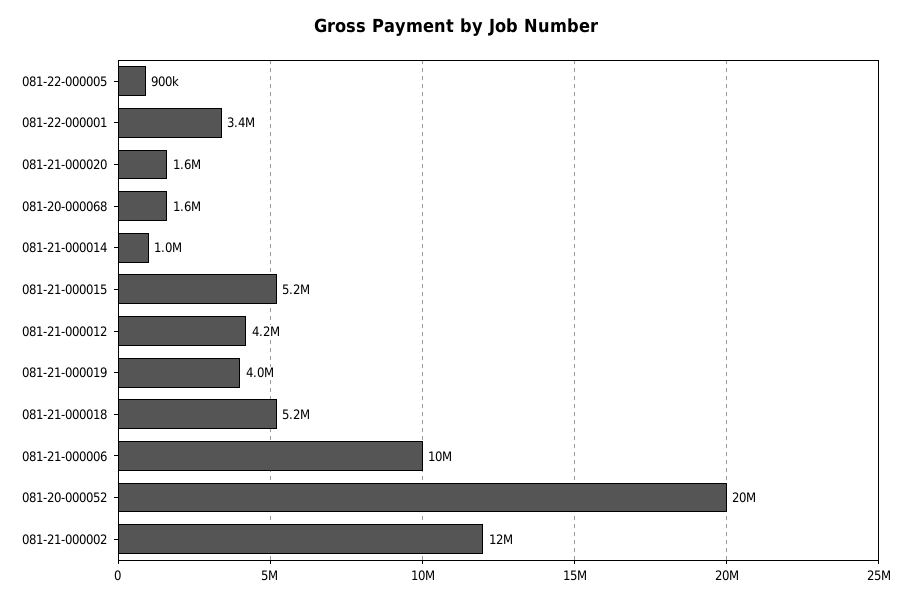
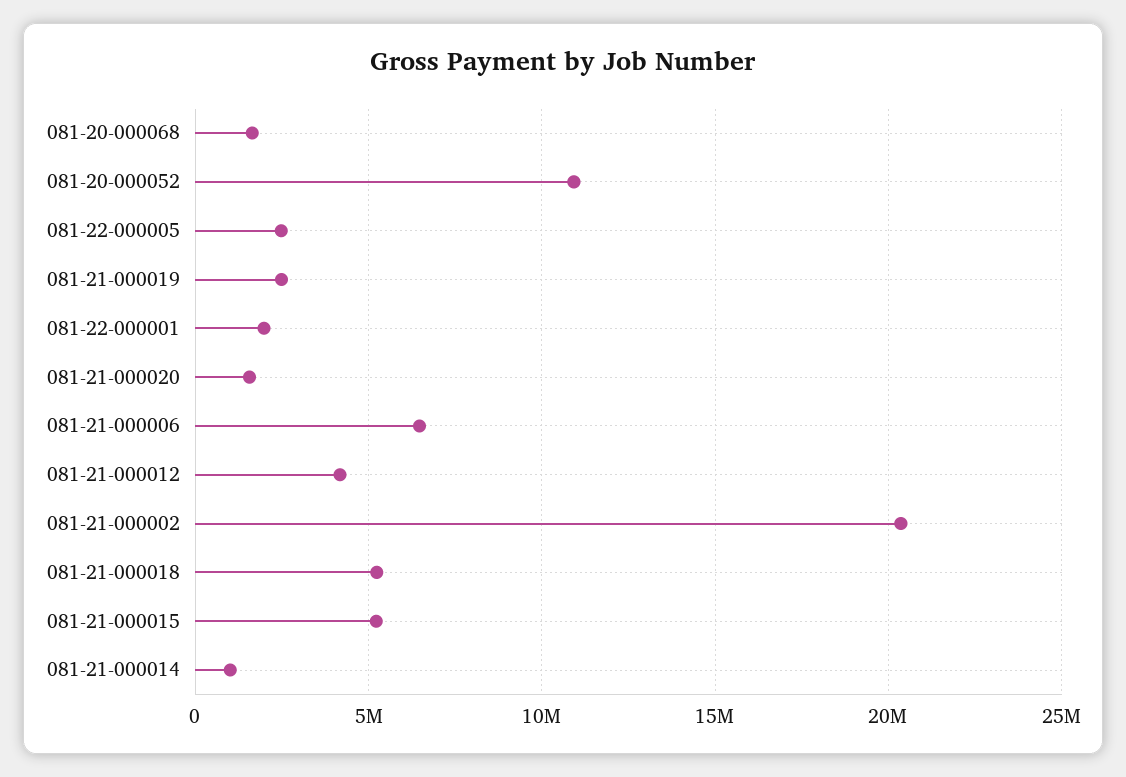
  {
-   "081-22-000005": 900000,
+   "081-22-000005": 2500000,
-   "081-22-000001": 3400000,
+   "081-22-000001": 2000000,
    "081-21-000020": 1600000,
    "081-20-000068": 1600000,
    "081-21-000014": 1000000,
    "081-21-000015": 5200000,
    "081-21-000012": 4200000,
-   "081-21-000019": 4000000,
+   "081-21-000019": 2500000,
    "081-21-000018": 5200000,
-   "081-21-000006": 10000000,
+   "081-21-000006": 6500000,
-   "081-20-000052": 20000000,
+   "081-20-000052": 11000000,
-   "081-21-000002": 12000000
+   "081-21-000002": 20500000
  }

